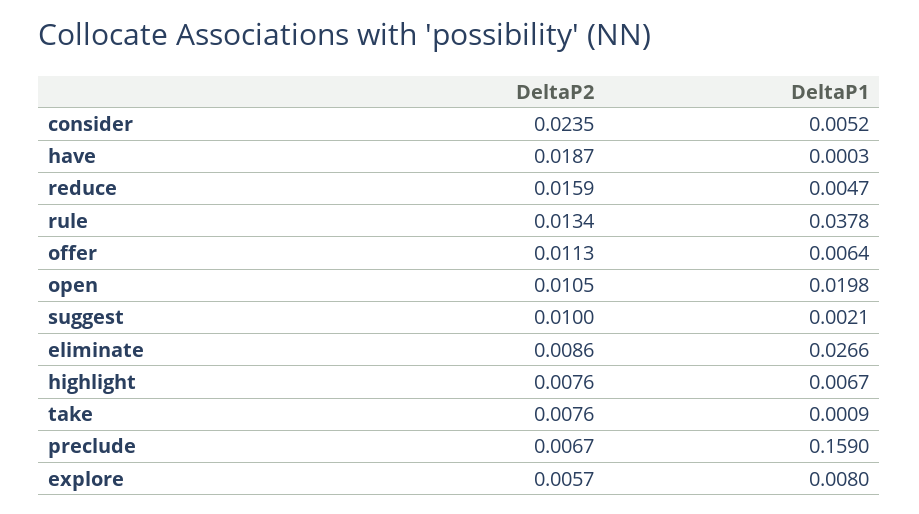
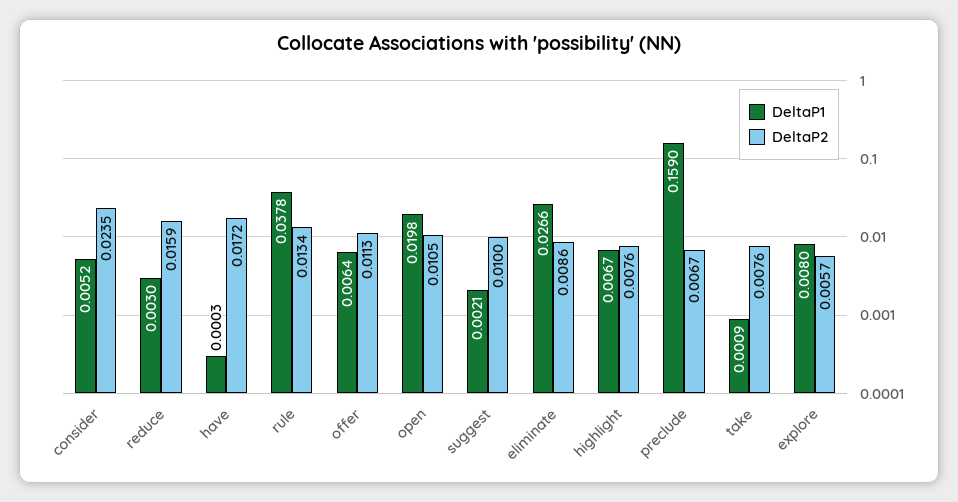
  {
    "DeltaP2": {
      "consider": 0.0235,
-     "have": 0.0187,
+     "have": 0.0172,
      "reduce": 0.0159,
      "rule": 0.0134,
      "offer": 0.0113,
      "open": 0.0105,
      "suggest": 0.01,
      "eliminate": 0.0086,
      "highlight": 0.0076,
      "take": 0.0076,
      "preclude": 0.0067,
      "explore": 0.0057
    },
    "DeltaP1": {
      "consider": 0.0052,
      "have": 0.0003,
-     "reduce": 0.0047,
+     "reduce": 0.003,
      "rule": 0.0378,
      "offer": 0.0064,
      "open": 0.0198,
      "suggest": 0.0021,
      "eliminate": 0.0266,
      "highlight": 0.0067,
      "take": 0.0009,
      "preclude": 0.159,
      "explore": 0.008
    }
  }

